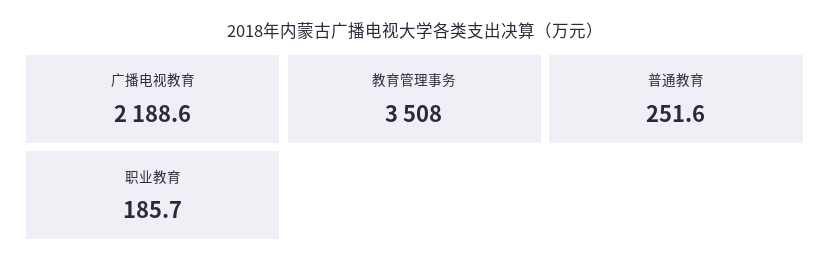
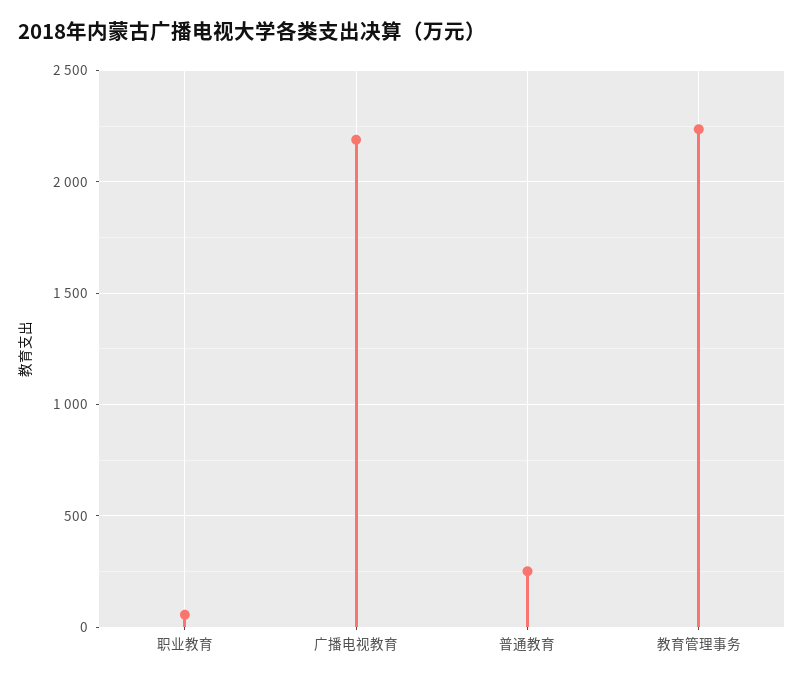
  {
    "广播电视教育": 2188.6,
-   "教育管理事务": 3508,
+   "教育管理事务": 2250,
    "普通教育": 251.6,
-   "职业教育": 185.7
+   "职业教育": 50
  }

